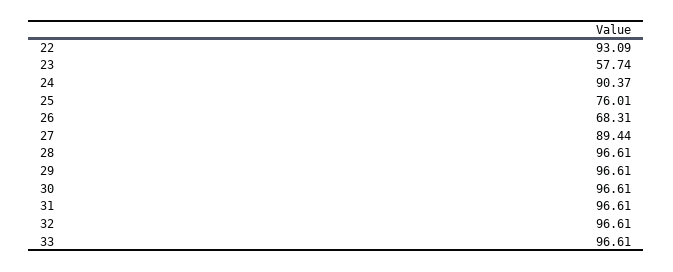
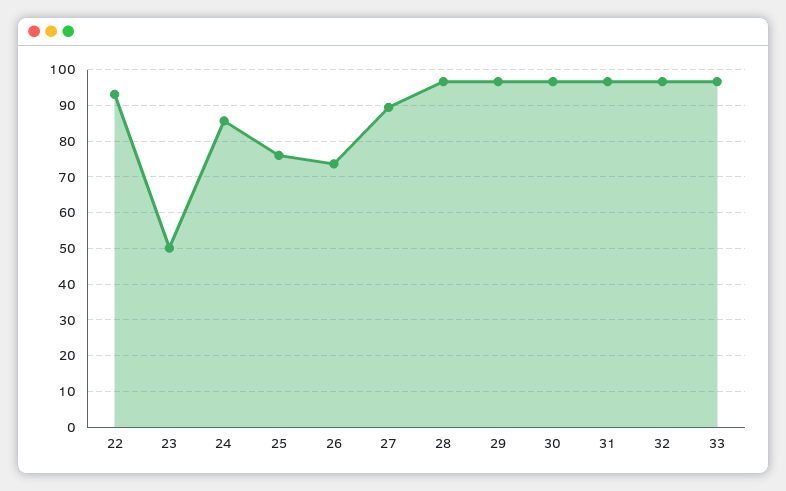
  {
    "22": 93.09,
-   "23": 57.74,
+   "23": 50,
-   "24": 90.37,
+   "24": 86,
    "25": 76.01,
-   "26": 68.31,
+   "26": 74,
    "27": 89.44,
    "28": 96.61,
    "29": 96.61,
    "30": 96.61,
    "31": 96.61,
    "32": 96.61,
    "33": 96.61
  }

